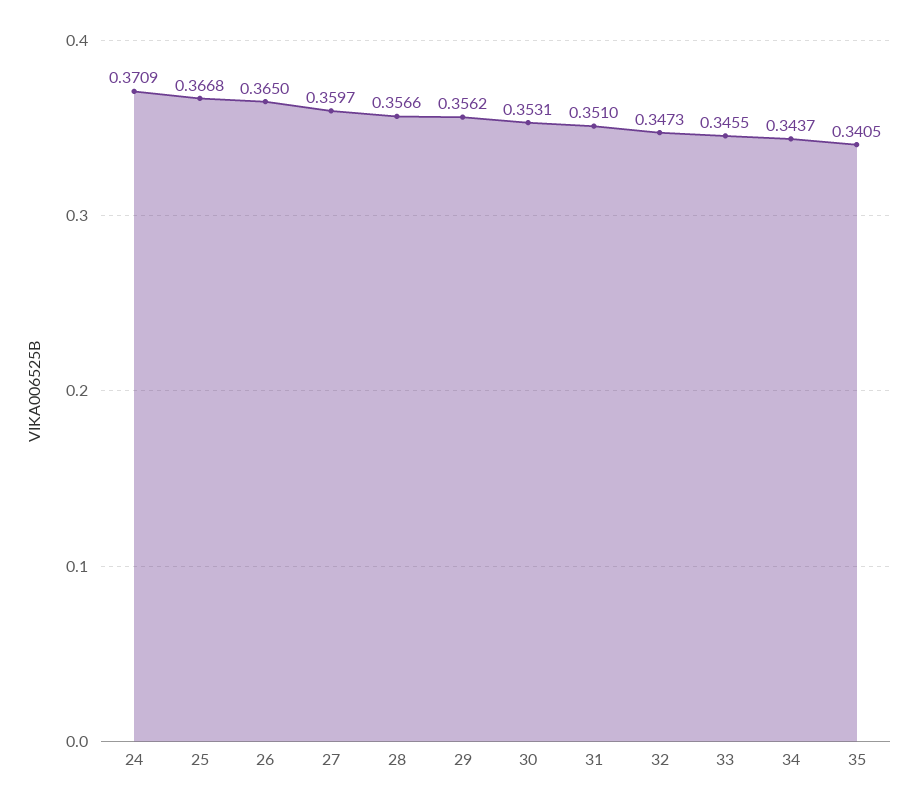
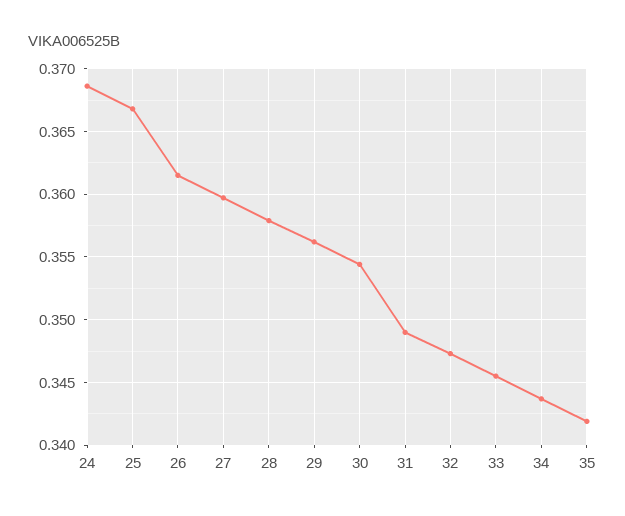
  {
-   "24": 0.3709,
+   "24": 0.3685,
    "25": 0.3668,
-   "26": 0.365,
+   "26": 0.3615,
    "27": 0.3597,
-   "28": 0.3566,
+   "28": 0.358,
    "29": 0.3562,
-   "30": 0.3531,
+   "30": 0.3545,
-   "31": 0.351,
+   "31": 0.349,
    "32": 0.3473,
    "33": 0.3455,
    "34": 0.3437,
-   "35": 0.3405
+   "35": 0.342
  }

